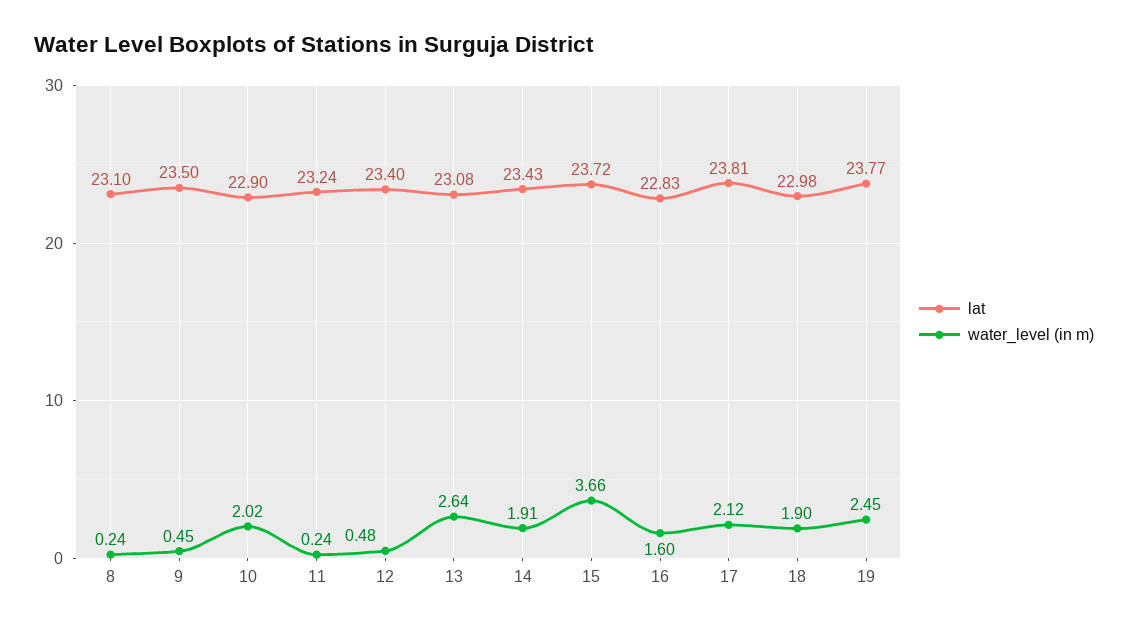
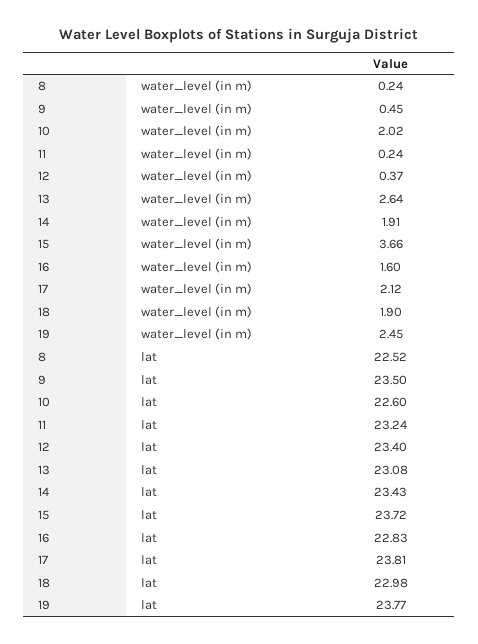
  {
    "lat": {
-     "8": 23.1,
+     "8": 22.52,
      "9": 23.5,
-     "10": 22.9,
+     "10": 22.6,
      "11": 23.24,
      "12": 23.4,
      "13": 23.08,
      "14": 23.43,
      "15": 23.72,
      "16": 22.83,
      "17": 23.81,
      "18": 22.98,
      "19": 23.77
    },
    "water_level (in m)": {
      "8": 0.24,
      "9": 0.45,
      "10": 2.02,
      "11": 0.24,
-     "12": 0.48,
+     "12": 0.37,
      "13": 2.64,
      "14": 1.91,
      "15": 3.66,
      "16": 1.6,
      "17": 2.12,
      "18": 1.9,
      "19": 2.45
    }
  }

